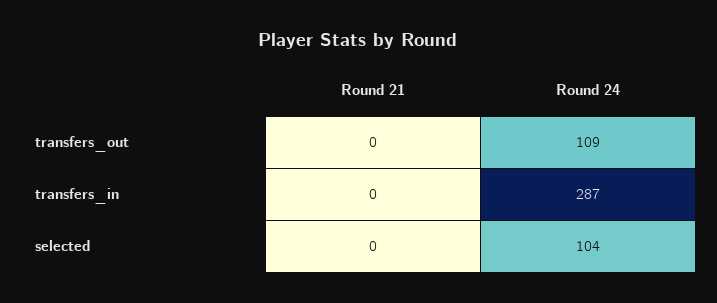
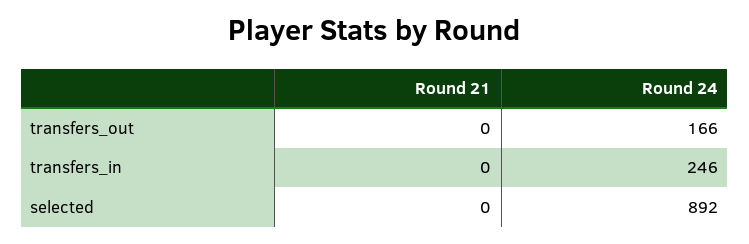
  {
    "Round 21": {
      "transfers_out": 0,
      "transfers_in": 0,
      "selected": 0
    },
    "Round 24": {
-     "transfers_out": 109,
+     "transfers_out": 166,
-     "transfers_in": 287,
+     "transfers_in": 246,
-     "selected": 104
+     "selected": 892
    }
  }

